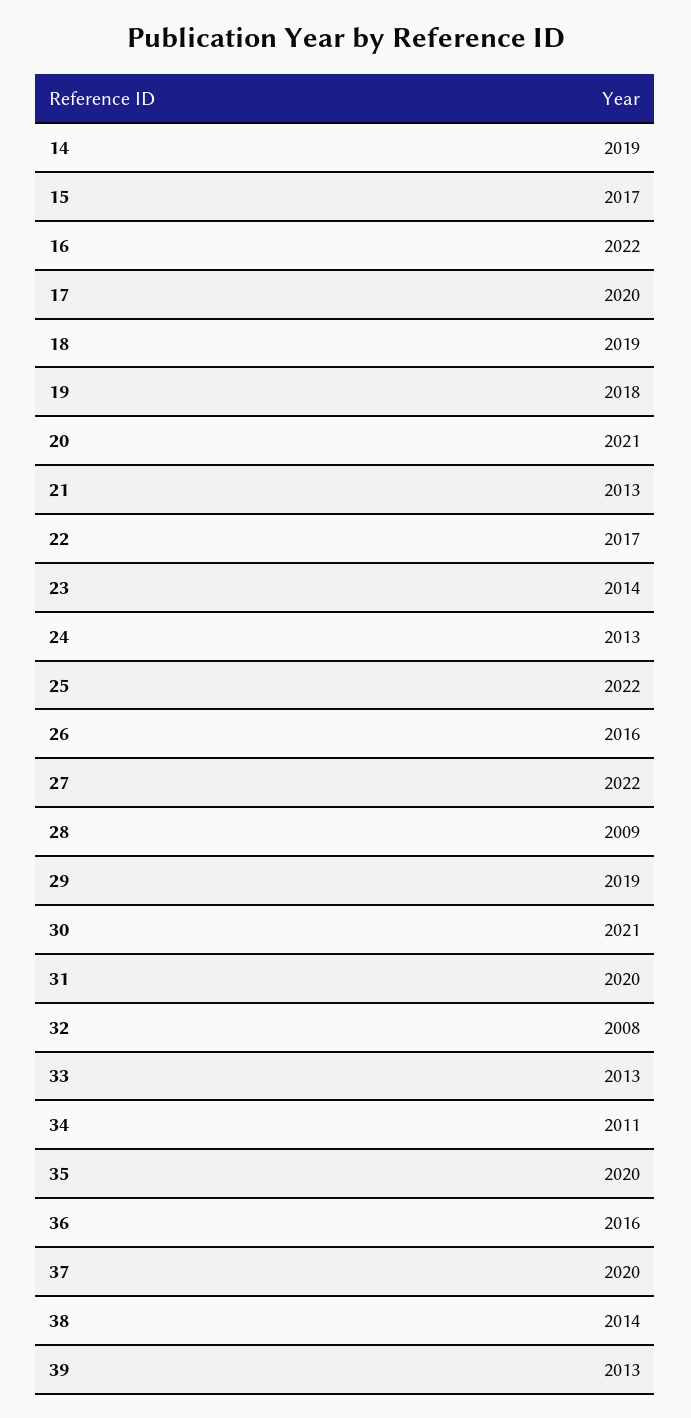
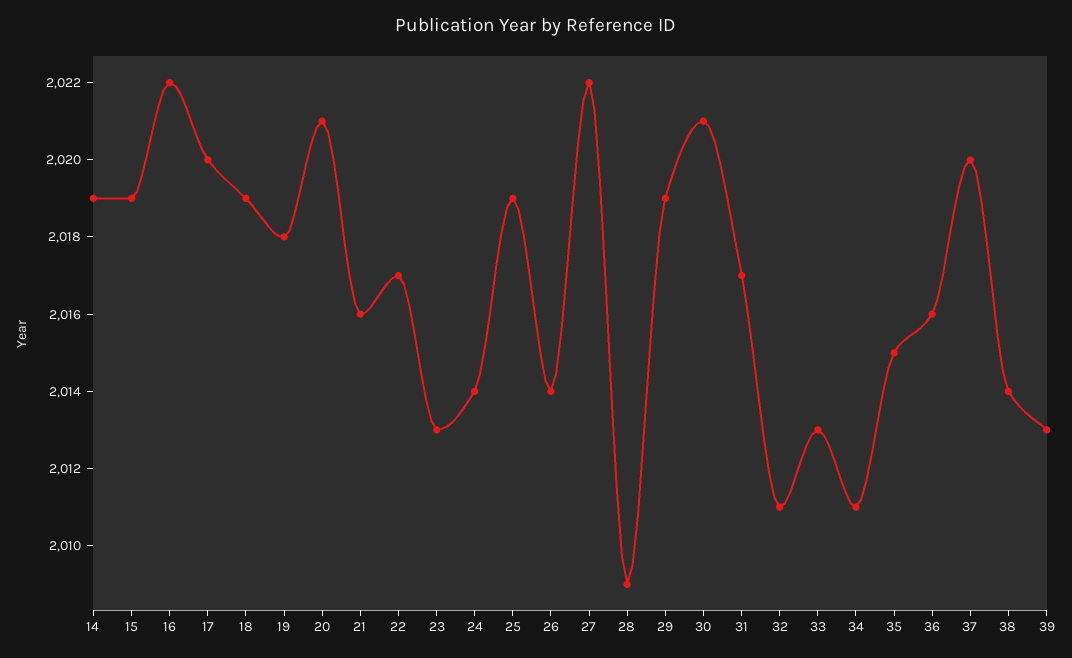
  {
    "14": 2019,
-   "15": 2017,
+   "15": 2019,
    "16": 2022,
    "17": 2020,
    "18": 2019,
    "19": 2018,
    "20": 2021,
-   "21": 2013,
+   "21": 2016,
    "22": 2017,
-   "23": 2014,
+   "23": 2013,
-   "24": 2013,
+   "24": 2014,
-   "25": 2022,
+   "25": 2019,
-   "26": 2016,
+   "26": 2014,
    "27": 2022,
    "28": 2009,
    "29": 2019,
    "30": 2021,
-   "31": 2020,
+   "31": 2017,
-   "32": 2008,
+   "32": 2011,
    "33": 2013,
    "34": 2011,
-   "35": 2020,
+   "35": 2015,
    "36": 2016,
    "37": 2020,
    "38": 2014,
    "39": 2013
  }

